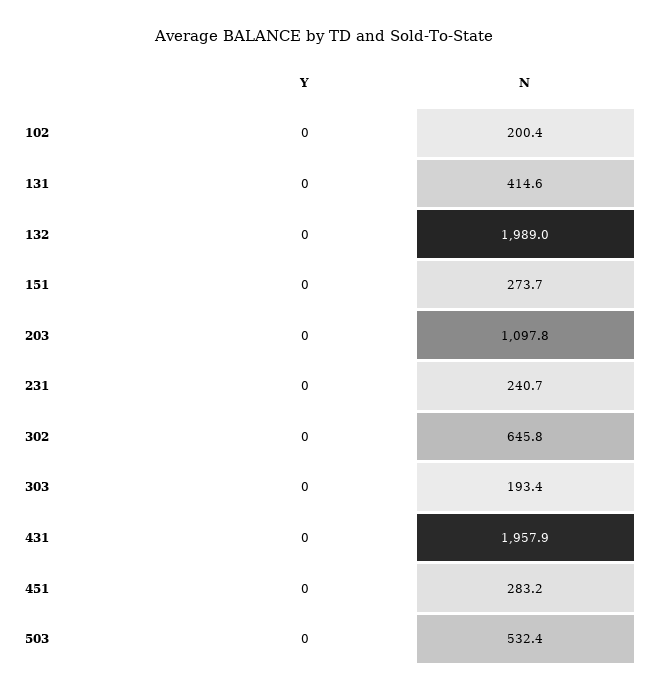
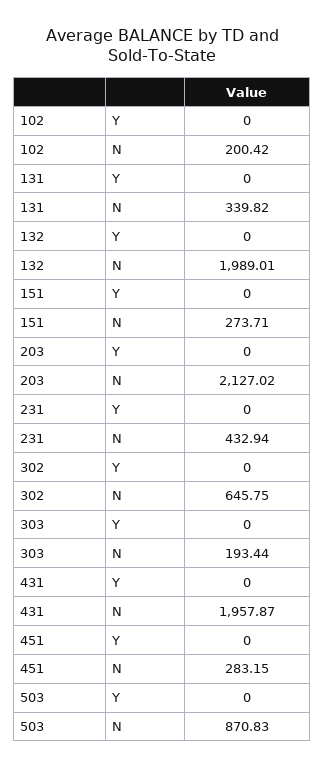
  {
    "Y": {
      "102": 0,
      "131": 0,
      "132": 0,
      "151": 0,
      "203": 0,
      "231": 0,
      "302": 0,
      "303": 0,
      "431": 0,
      "451": 0,
      "503": 0
    },
    "N": {
      "102": 200.42,
-     "131": 414.6,
+     "131": 339.82,
      "132": 1989.01,
      "151": 273.71,
-     "203": 1097.8,
+     "203": 2127.02,
-     "231": 240.7,
+     "231": 432.94,
      "302": 645.75,
      "303": 193.44,
      "431": 1957.87,
      "451": 283.15,
-     "503": 532.4
+     "503": 870.83
    }
  }

